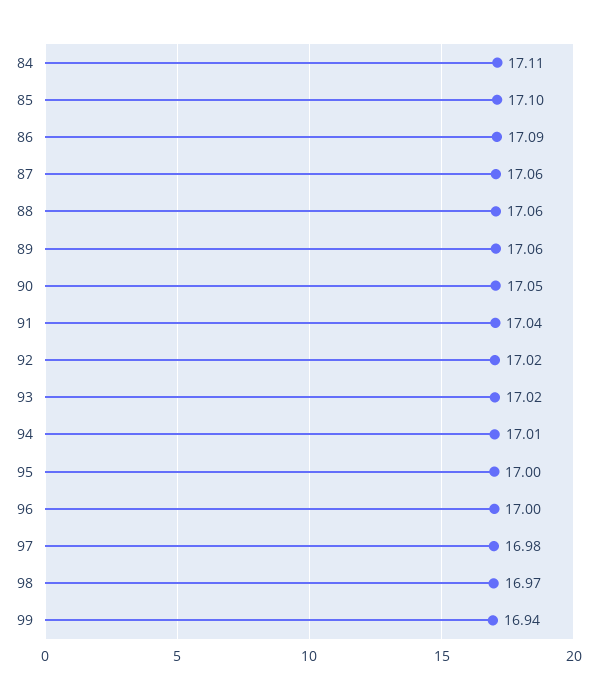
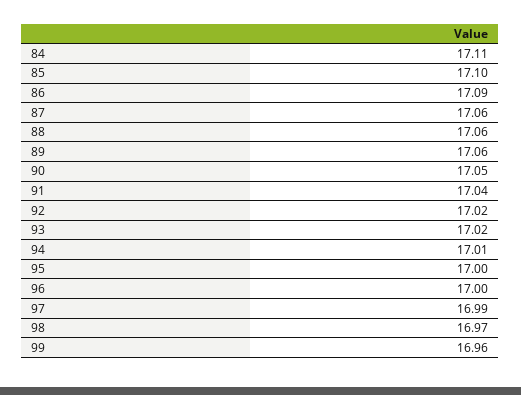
  {
    "84": 17.11,
    "85": 17.1,
    "86": 17.09,
    "87": 17.06,
    "88": 17.06,
    "89": 17.06,
    "90": 17.05,
    "91": 17.04,
    "92": 17.02,
    "93": 17.02,
    "94": 17.01,
    "95": 17,
    "96": 17,
-   "97": 16.98,
+   "97": 16.99,
    "98": 16.97,
-   "99": 16.94
+   "99": 16.96
  }

